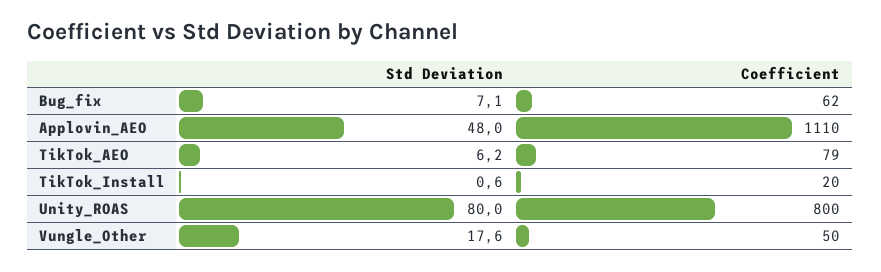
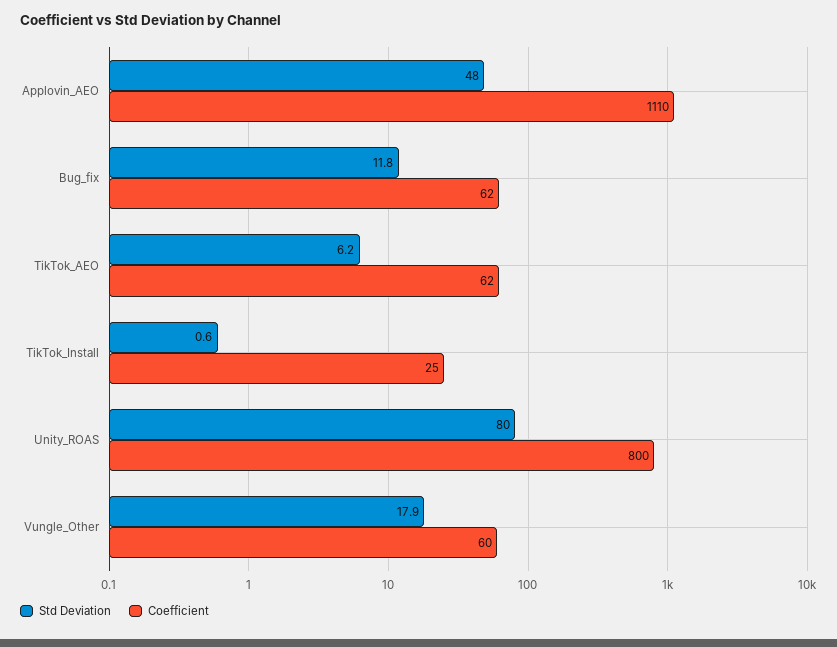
  {
    "Std Deviation": {
-     "Bug_fix": 7.1,
+     "Bug_fix": 11.8,
      "Applovin_AEO": 48,
      "TikTok_AEO": 6.2,
      "TikTok_Install": 0.6,
      "Unity_ROAS": 80,
-     "Vungle_Other": 17.6
+     "Vungle_Other": 17.9
    },
    "Coefficient": {
      "Bug_fix": 62,
      "Applovin_AEO": 1110,
-     "TikTok_AEO": 79,
+     "TikTok_AEO": 62,
-     "TikTok_Install": 20,
+     "TikTok_Install": 25,
      "Unity_ROAS": 800,
-     "Vungle_Other": 50
+     "Vungle_Other": 60
    }
  }

